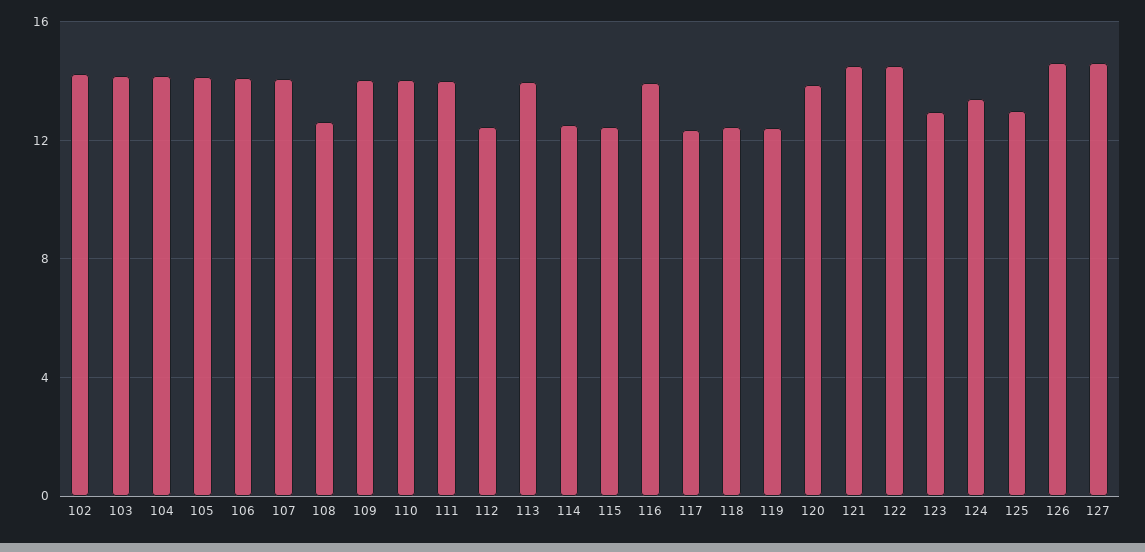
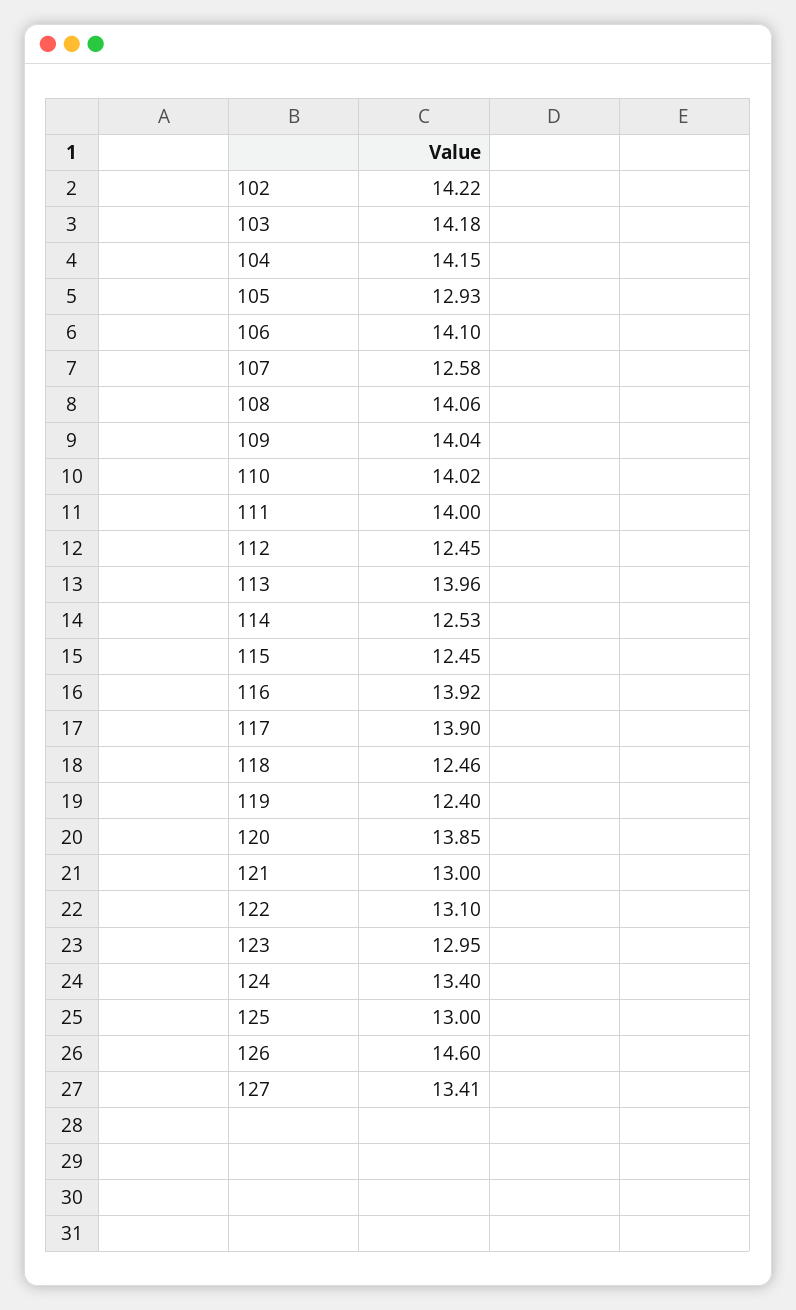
  {
    "102": 14.22,
    "103": 14.18,
    "104": 14.15,
-   "105": 14,
+   "105": 12.93,
    "106": 14.1,
-   "107": 14,
+   "107": 12.58,
-   "108": 12.5,
+   "108": 14.06,
    "109": 14.04,
    "110": 14.02,
    "111": 14,
    "112": 12.45,
    "113": 13.96,
    "114": 12.53,
    "115": 12.45,
    "116": 13.92,
-   "117": 12.5,
+   "117": 13.9,
    "118": 12.46,
    "119": 12.4,
    "120": 13.85,
-   "121": 14.5,
+   "121": 13,
-   "122": 14.5,
+   "122": 13.1,
    "123": 12.95,
    "124": 13.4,
    "125": 13,
    "126": 14.6,
-   "127": 14.5
+   "127": 13.41
  }

